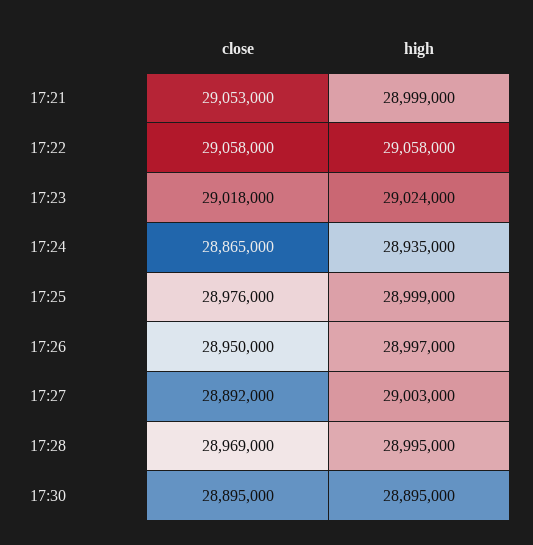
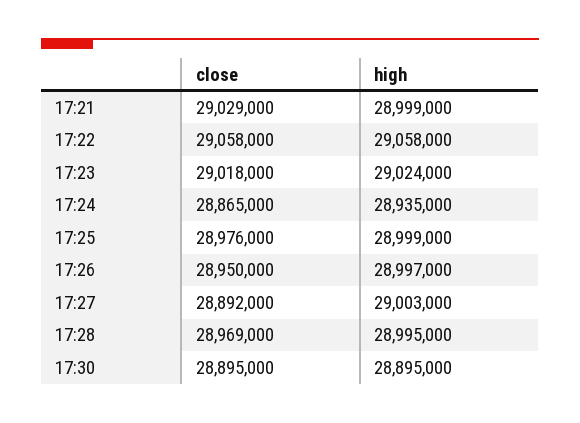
  {
    "close": {
-     "17:21": 29053000,
+     "17:21": 29029000,
      "17:22": 29058000,
      "17:23": 29018000,
      "17:24": 28865000,
      "17:25": 28976000,
      "17:26": 28950000,
      "17:27": 28892000,
      "17:28": 28969000,
      "17:30": 28895000
    },
    "high": {
      "17:21": 28999000,
      "17:22": 29058000,
      "17:23": 29024000,
      "17:24": 28935000,
      "17:25": 28999000,
      "17:26": 28997000,
      "17:27": 29003000,
      "17:28": 28995000,
      "17:30": 28895000
    }
  }

